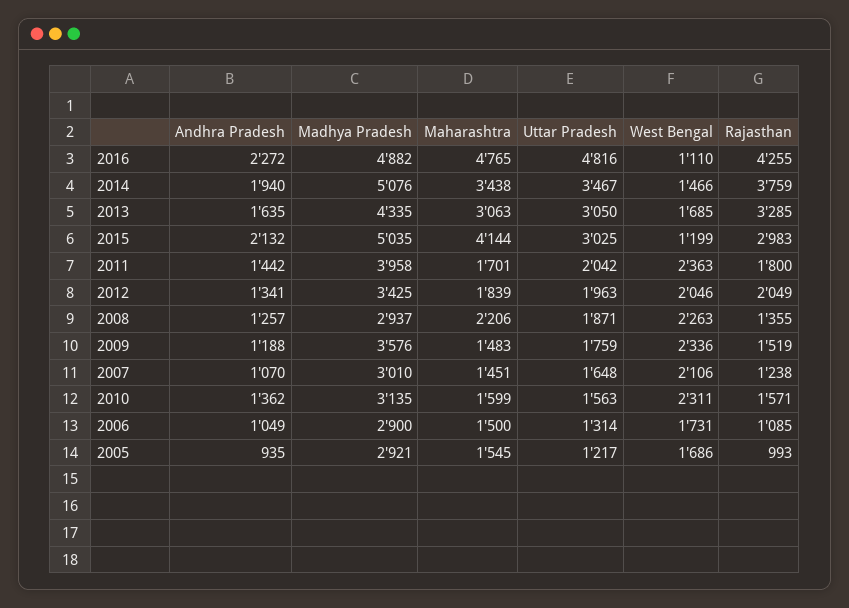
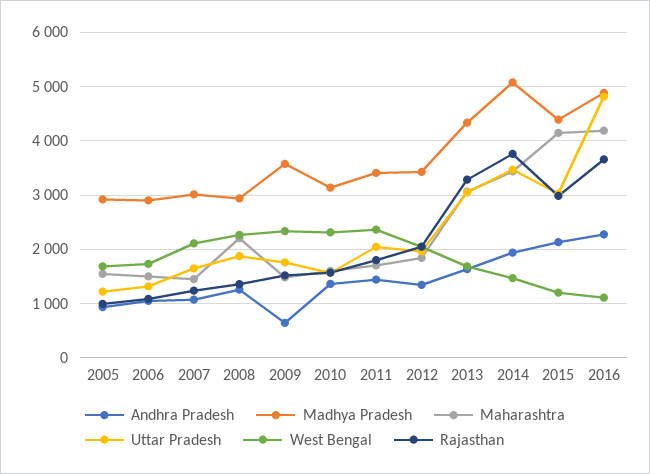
  {
    "Andhra Pradesh": {
      "2016": 2272,
      "2014": 1940,
      "2013": 1635,
      "2015": 2132,
      "2011": 1442,
      "2012": 1341,
      "2008": 1257,
-     "2009": 1188,
+     "2009": 600,
      "2007": 1070,
      "2010": 1362,
      "2006": 1049,
      "2005": 935
    },
    "Madhya Pradesh": {
      "2016": 4882,
      "2014": 5076,
      "2013": 4335,
-     "2015": 5035,
+     "2015": 4400,
-     "2011": 3958,
+     "2011": 3400,
      "2012": 3425,
      "2008": 2937,
      "2009": 3576,
      "2007": 3010,
      "2010": 3135,
      "2006": 2900,
      "2005": 2921
    },
    "Maharashtra": {
-     "2016": 4765,
+     "2016": 4200,
      "2014": 3438,
      "2013": 3063,
      "2015": 4144,
      "2011": 1701,
      "2012": 1839,
      "2008": 2206,
      "2009": 1483,
      "2007": 1451,
      "2010": 1599,
      "2006": 1500,
      "2005": 1545
    },
    "Uttar Pradesh": {
      "2016": 4816,
      "2014": 3467,
      "2013": 3050,
      "2015": 3025,
      "2011": 2042,
      "2012": 1963,
      "2008": 1871,
      "2009": 1759,
      "2007": 1648,
      "2010": 1563,
      "2006": 1314,
      "2005": 1217
    },
    "West Bengal": {
      "2016": 1110,
      "2014": 1466,
      "2013": 1685,
      "2015": 1199,
      "2011": 2363,
      "2012": 2046,
      "2008": 2263,
      "2009": 2336,
      "2007": 2106,
      "2010": 2311,
      "2006": 1731,
      "2005": 1686
    },
    "Rajasthan": {
-     "2016": 4255,
+     "2016": 3600,
      "2014": 3759,
      "2013": 3285,
      "2015": 2983,
      "2011": 1800,
      "2012": 2049,
      "2008": 1355,
      "2009": 1519,
      "2007": 1238,
      "2010": 1571,
      "2006": 1085,
      "2005": 993
    }
  }

